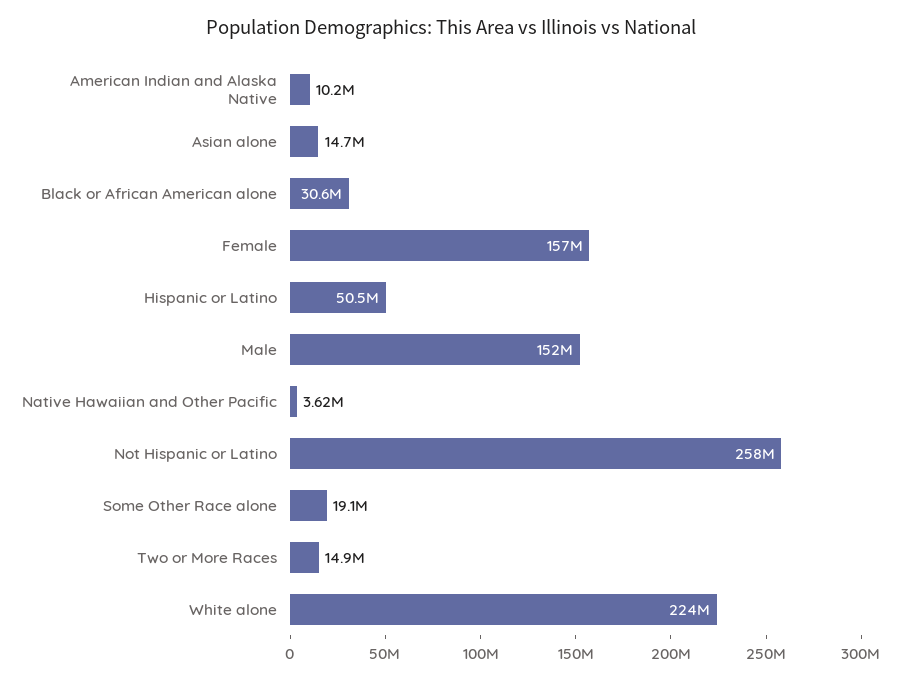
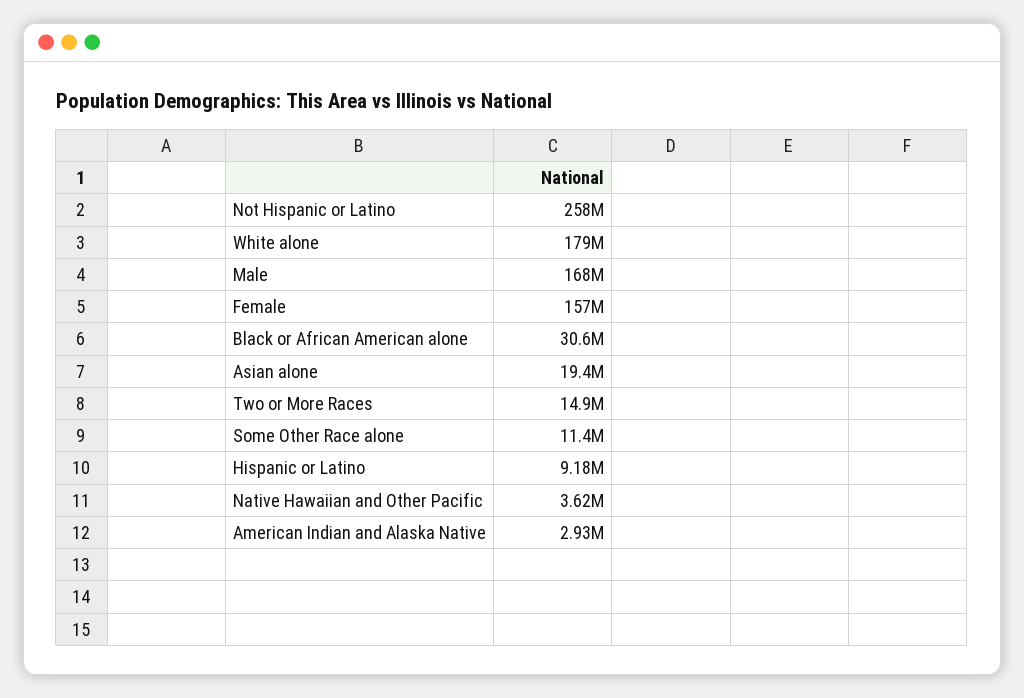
  {
-   "American Indian and Alaska Native": 10200000,
+   "American Indian and Alaska Native": 2930000,
-   "Asian alone": 14700000,
+   "Asian alone": 19400000,
    "Black or African American alone": 30600000,
    "Female": 157000000,
-   "Hispanic or Latino": 50500000,
+   "Hispanic or Latino": 9180000,
-   "Male": 152000000,
+   "Male": 168000000,
    "Native Hawaiian and Other Pacific": 3620000,
    "Not Hispanic or Latino": 258000000,
-   "Some Other Race alone": 19100000,
+   "Some Other Race alone": 11400000,
    "Two or More Races": 14900000,
-   "White alone": 224000000
+   "White alone": 179000000
  }

